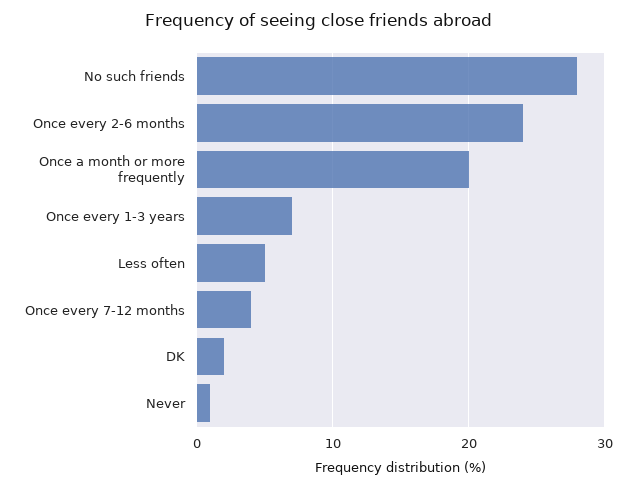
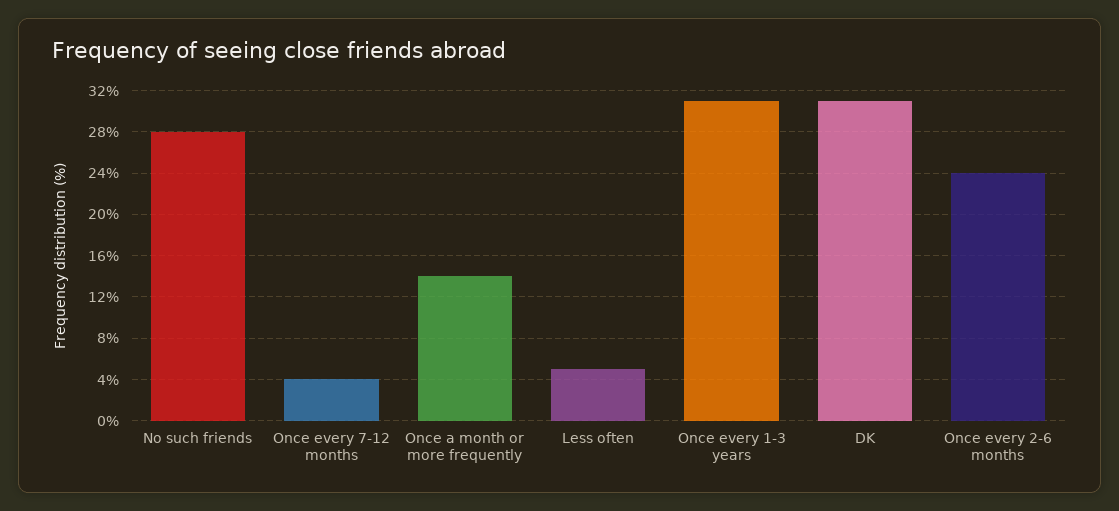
  {
    "No such friends": 28,
    "Once every 2-6 months": 24,
-   "Once a month or more frequently": 20,
+   "Once a month or more frequently": 14,
-   "Once every 1-3 years": 7,
+   "Once every 1-3 years": 31,
    "Less often": 5,
    "Once every 7-12 months": 4,
-   "DK": 2,
+   "DK": 31
-   "Never": 1
  }

